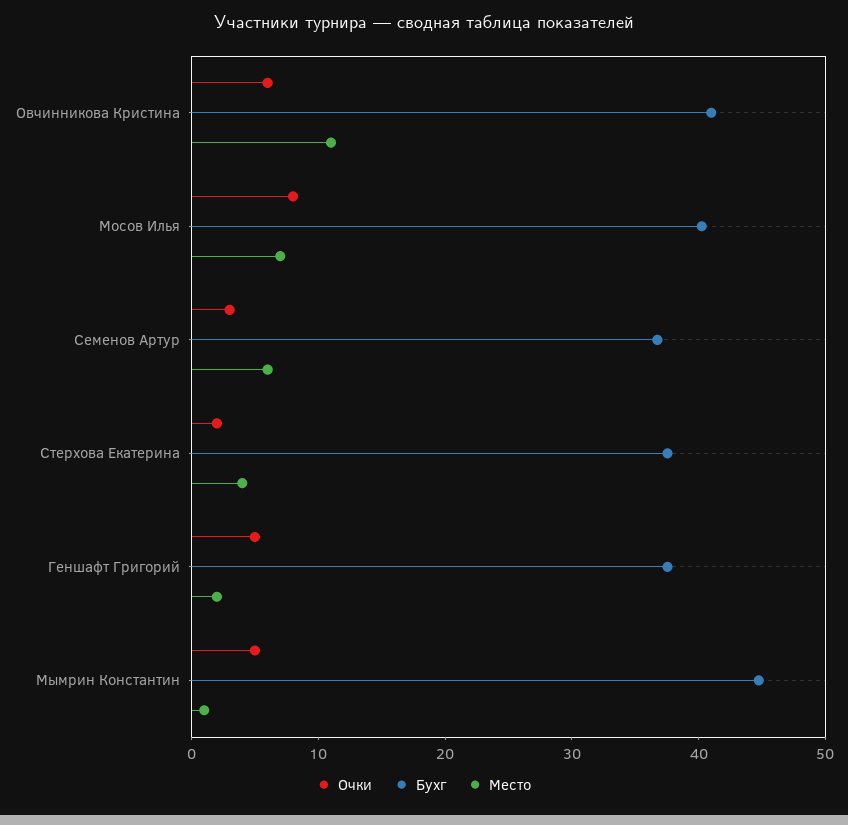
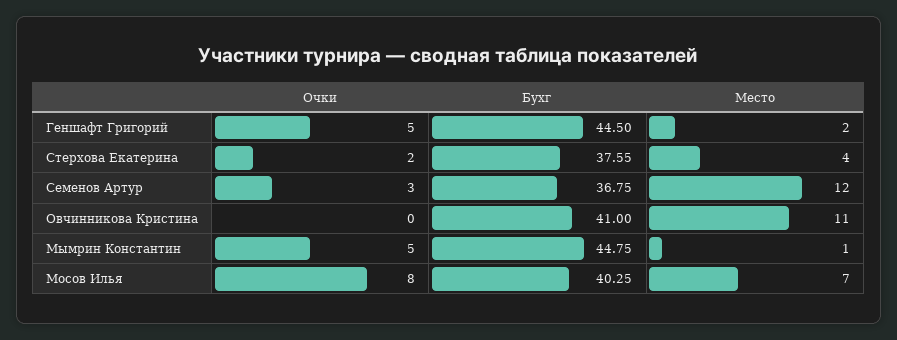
  {
    "Очки": {
-     "Овчинникова Кристина": 6,
+     "Овчинникова Кристина": 0,
      "Мосов Илья": 8,
      "Семенов Артур": 3,
      "Стерхова Екатерина": 2,
      "Геншафт Григорий": 5,
      "Мымрин Константин": 5
    },
    "Бухг": {
      "Овчинникова Кристина": 41,
      "Мосов Илья": 40.25,
      "Семенов Артур": 36.75,
      "Стерхова Екатерина": 37.55,
-     "Геншафт Григорий": 38,
+     "Геншафт Григорий": 44.5,
      "Мымрин Константин": 44.75
    },
    "Место": {
      "Овчинникова Кристина": 11,
      "Мосов Илья": 7,
-     "Семенов Артур": 6,
+     "Семенов Артур": 12,
      "Стерхова Екатерина": 4,
      "Геншафт Григорий": 2,
      "Мымрин Константин": 1
    }
  }

